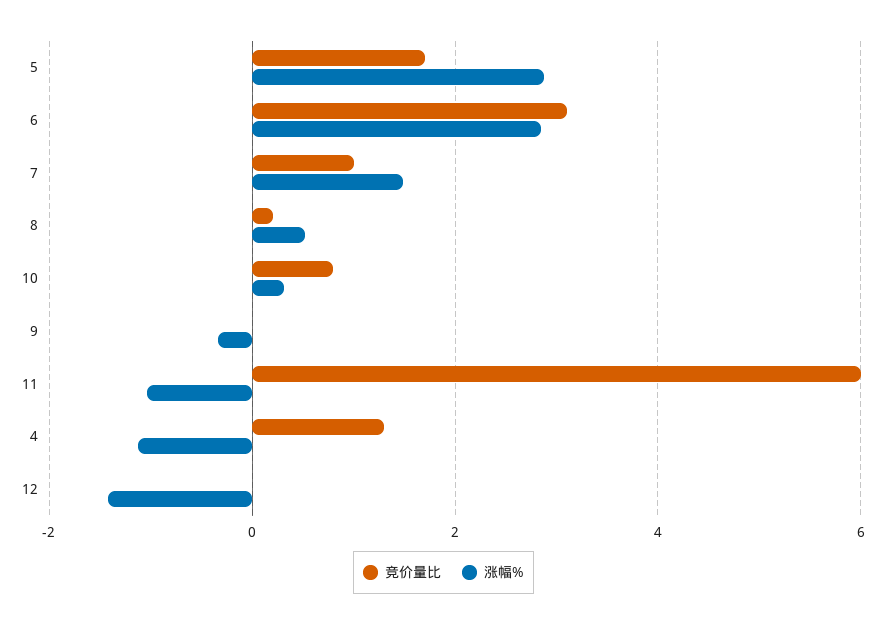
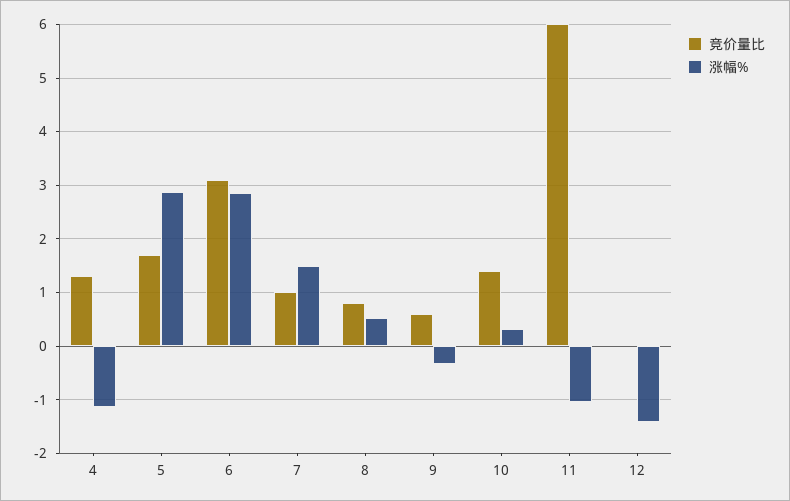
  {
    "竞价量比": {
      "5": 1.8,
      "6": 3.2,
      "7": 1,
-     "8": 0.2,
+     "8": 0.8,
-     "10": 0.8,
+     "10": 1.4,
-     "9": 0,
+     "9": 0.6,
      "11": 6,
      "4": 1.4,
      "12": 0
    },
    "涨幅%": {
      "5": 2.8,
      "6": 2.8,
      "7": 1.4,
      "8": 0.6,
      "10": 0.4,
      "9": -0.4,
      "11": -1,
      "4": -1.2,
      "12": -1.4
    }
  }

